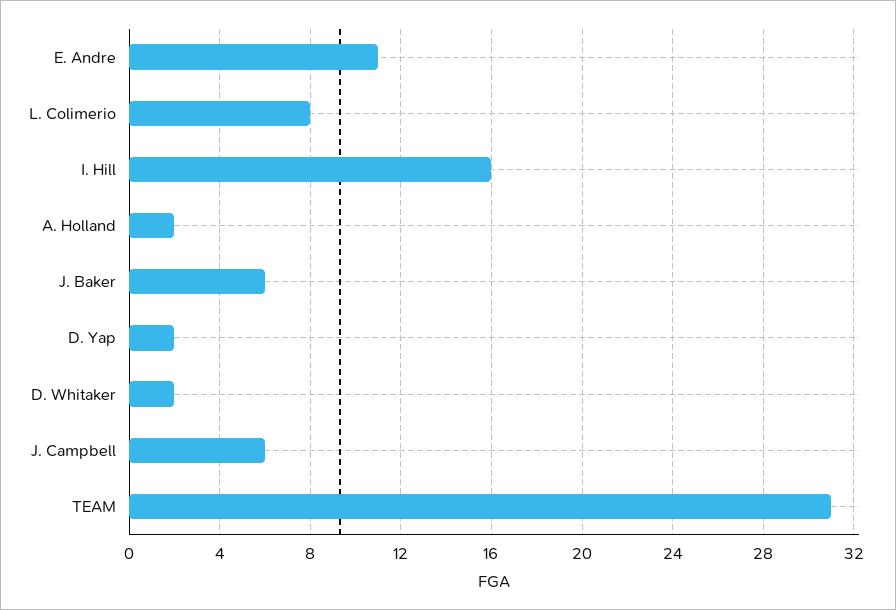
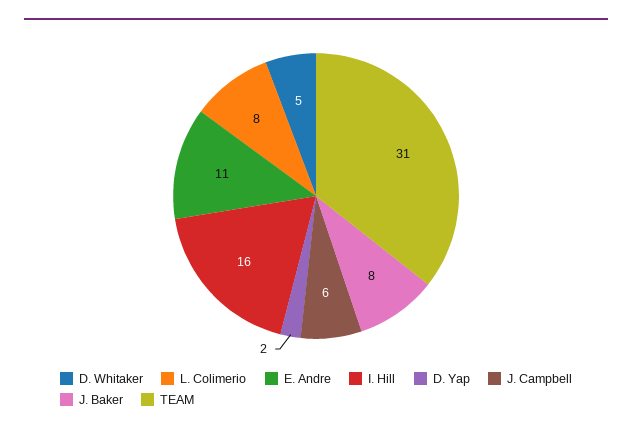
  {
    "E. Andre": 11,
    "L. Colimerio": 8,
    "I. Hill": 16,
-   "A. Holland": 2,
-   "J. Baker": 6,
+   "J. Baker": 8,
    "D. Yap": 2,
-   "D. Whitaker": 2,
+   "D. Whitaker": 5,
    "J. Campbell": 6,
    "TEAM": 31
  }

